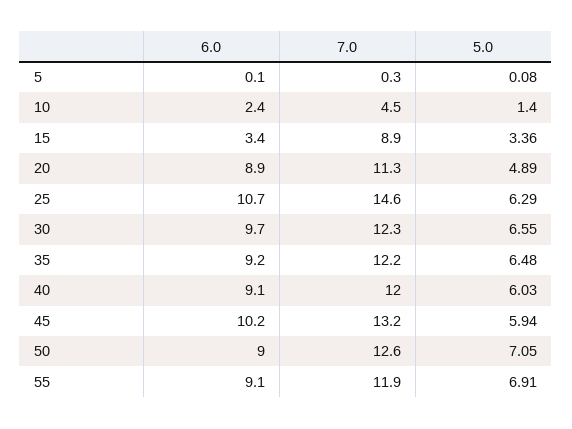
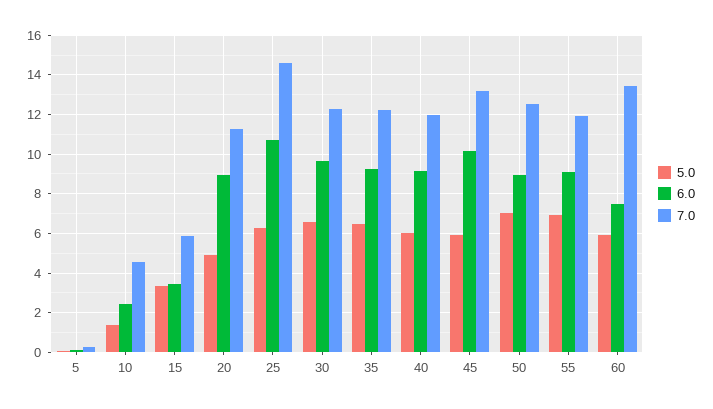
  {
    "6.0": {
      "5": 0.1,
      "10": 2.4,
      "15": 3.4,
      "20": 8.9,
      "25": 10.7,
      "30": 9.7,
      "35": 9.2,
      "40": 9.1,
      "45": 10.2,
      "50": 9,
-     "55": 9.1
+     "55": 9.1,
+     "60": 7.5
    },
    "7.0": {
      "5": 0.3,
      "10": 4.5,
-     "15": 8.9,
+     "15": 6,
      "20": 11.3,
      "25": 14.6,
      "30": 12.3,
      "35": 12.2,
      "40": 12,
      "45": 13.2,
      "50": 12.6,
-     "55": 11.9
+     "55": 11.9,
+     "60": 13.5
    },
    "5.0": {
      "5": 0.08,
      "10": 1.4,
      "15": 3.36,
      "20": 4.89,
      "25": 6.29,
      "30": 6.55,
      "35": 6.48,
      "40": 6.03,
      "45": 5.94,
      "50": 7.05,
-     "55": 6.91
+     "55": 6.91,
+     "60": 6
    }
  }

